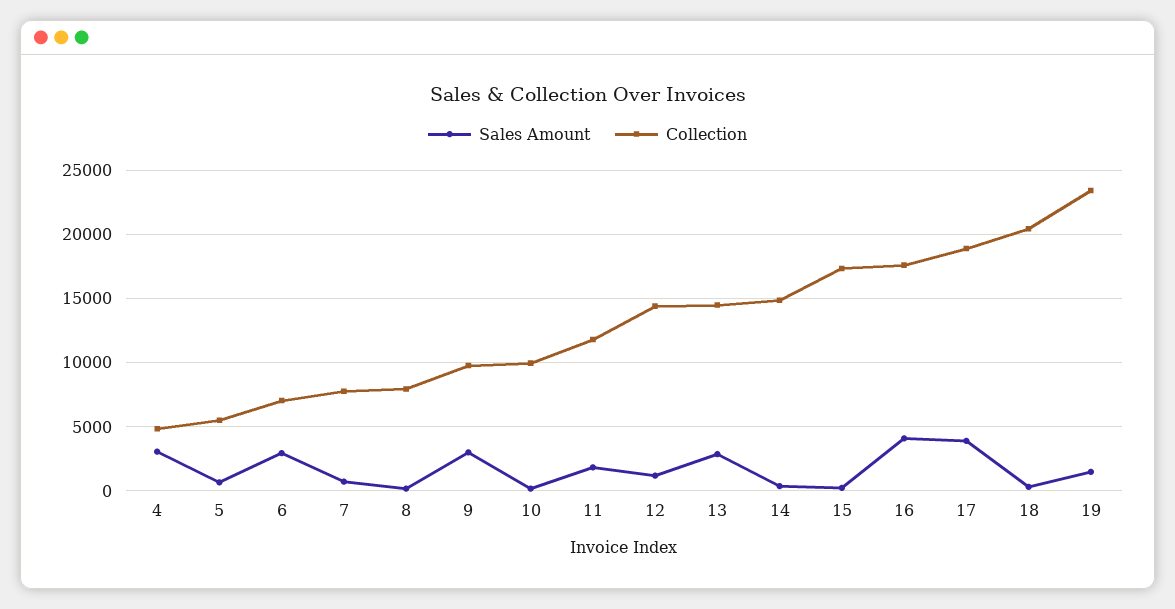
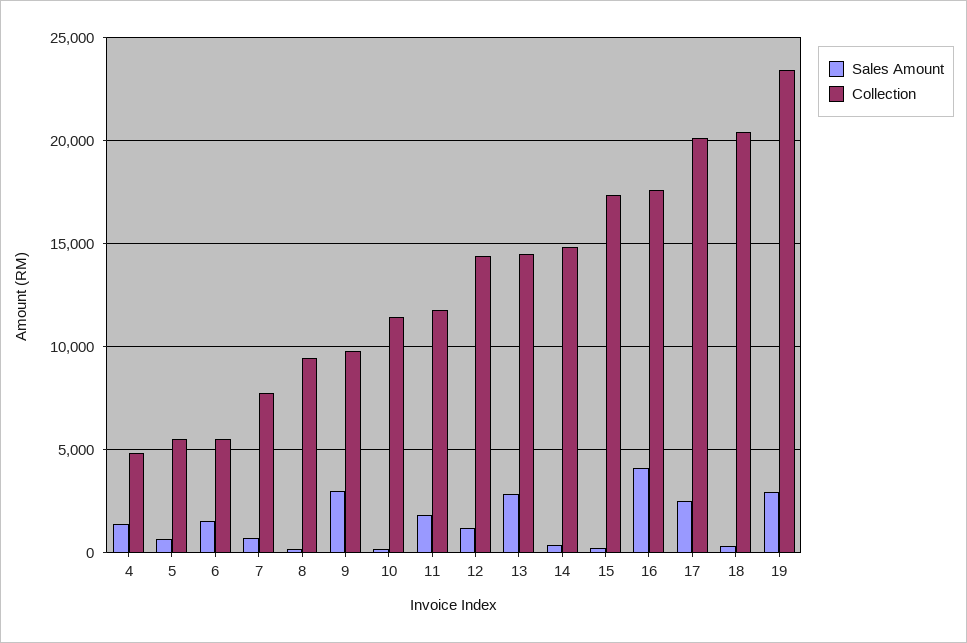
  {
    "Sales Amount": {
-     "4": 3000,
+     "4": 1500,
      "5": 500,
-     "6": 3000,
+     "6": 1500,
      "7": 500,
      "8": 0,
      "9": 3000,
      "10": 0,
      "11": 2000,
      "12": 1000,
      "13": 3000,
      "14": 500,
      "15": 0,
      "16": 4000,
-     "17": 4000,
+     "17": 2500,
      "18": 500,
-     "19": 1500
+     "19": 3000
    },
    "Collection": {
      "4": 5000,
      "5": 5500,
-     "6": 7000,
+     "6": 5500,
      "7": 8000,
-     "8": 8000,
+     "8": 9500,
      "9": 10000,
-     "10": 10000,
+     "10": 11500,
      "11": 12000,
      "12": 14500,
      "13": 14500,
      "14": 15000,
      "15": 17500,
      "16": 17500,
-     "17": 19000,
+     "17": 20000,
      "18": 20500,
      "19": 23500
    }
  }

